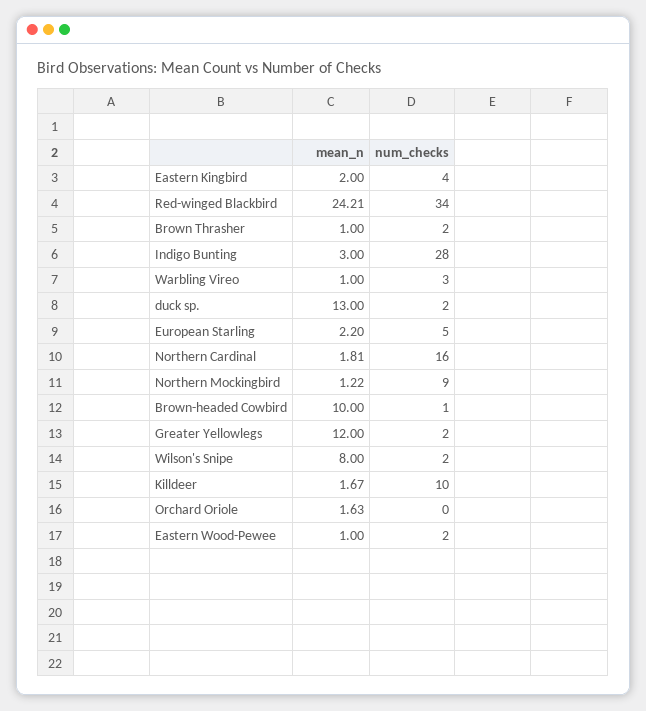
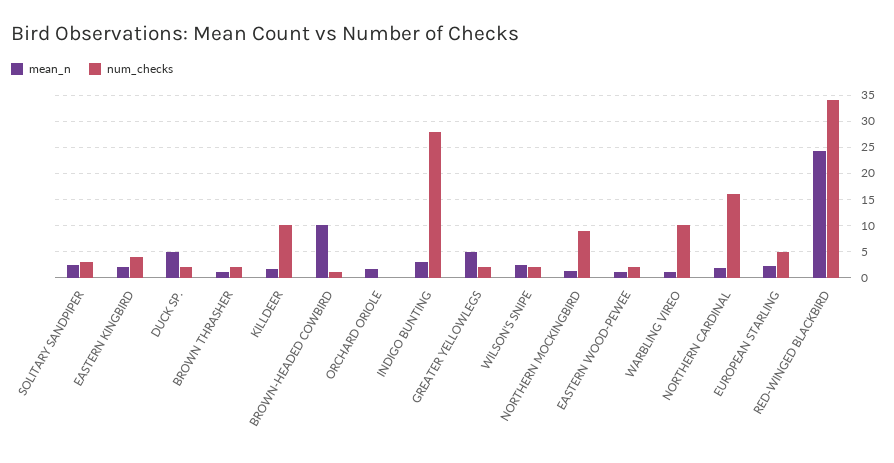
  {
    "mean_n": {
      "Eastern Kingbird": 2,
      "Red-winged Blackbird": 24.21,
      "Brown Thrasher": 1,
      "Indigo Bunting": 3,
      "Warbling Vireo": 1,
-     "duck sp.": 13,
+     "duck sp.": 5,
      "European Starling": 2.2,
      "Northern Cardinal": 1.81,
      "Northern Mockingbird": 1.22,
      "Brown-headed Cowbird": 10,
-     "Greater Yellowlegs": 12,
+     "Greater Yellowlegs": 5,
-     "Wilson's Snipe": 8,
+     "Wilson's Snipe": 2.5,
      "Killdeer": 1.67,
      "Orchard Oriole": 1.63,
-     "Eastern Wood-Pewee": 1
+     "Eastern Wood-Pewee": 1,
+     "SOLITARY SANDPIPER": 2.5
    },
    "num_checks": {
      "Eastern Kingbird": 4,
      "Red-winged Blackbird": 34,
      "Brown Thrasher": 2,
      "Indigo Bunting": 28,
-     "Warbling Vireo": 3,
+     "Warbling Vireo": 10,
      "duck sp.": 2,
      "European Starling": 5,
      "Northern Cardinal": 16,
      "Northern Mockingbird": 9,
      "Brown-headed Cowbird": 1,
      "Greater Yellowlegs": 2,
      "Wilson's Snipe": 2,
      "Killdeer": 10,
      "Orchard Oriole": 0,
-     "Eastern Wood-Pewee": 2
+     "Eastern Wood-Pewee": 2,
+     "SOLITARY SANDPIPER": 2.5
    }
  }

